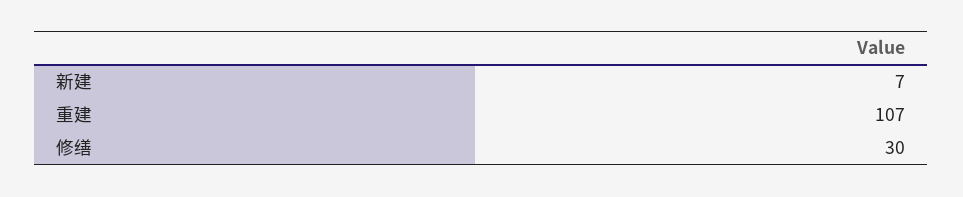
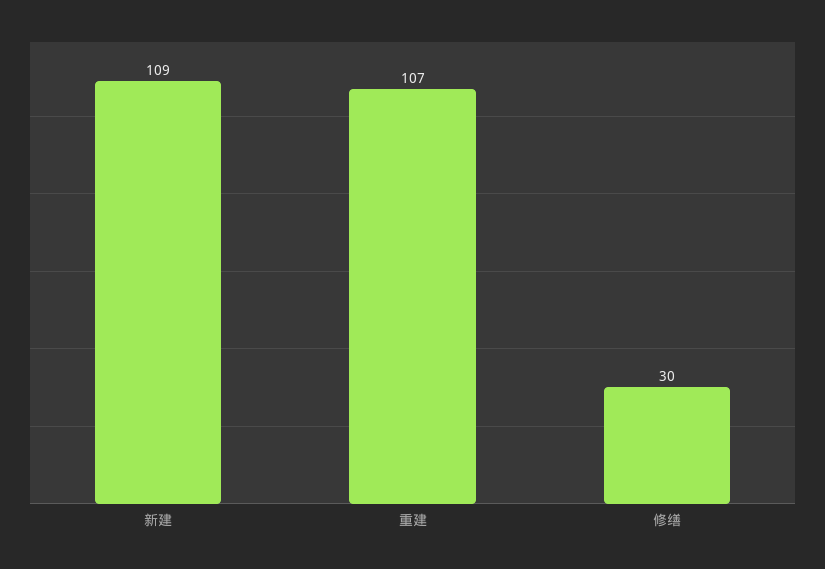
  {
-   "新建": 7,
+   "新建": 109,
    "重建": 107,
    "修缮": 30
  }

